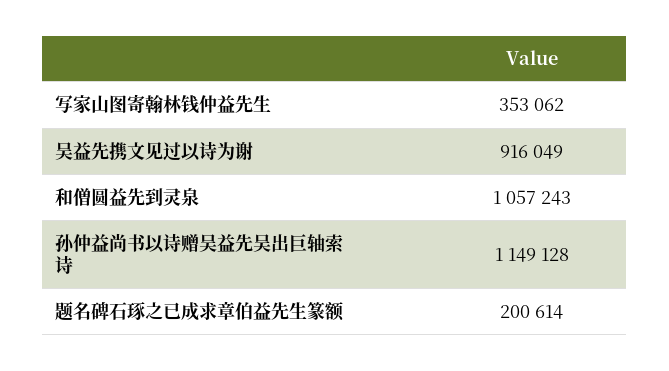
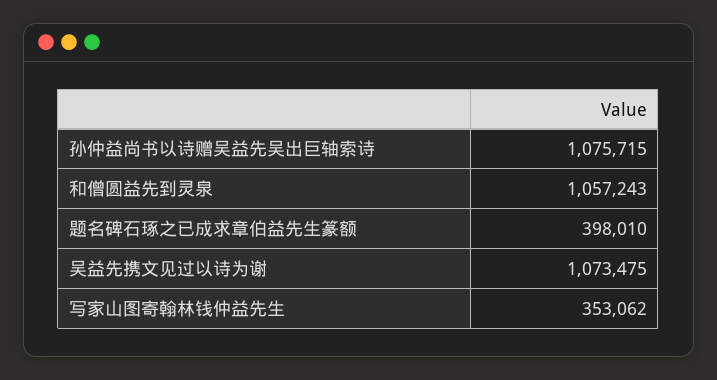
  {
    "写家山图寄翰林钱仲益先生": 353062,
-   "吴益先携文见过以诗为谢": 916049,
+   "吴益先携文见过以诗为谢": 1073475,
    "和僧圆益先到灵泉": 1057243,
-   "孙仲益尚书以诗赠吴益先吴出巨轴索诗": 1149128,
+   "孙仲益尚书以诗赠吴益先吴出巨轴索诗": 1075715,
-   "题名碑石琢之已成求章伯益先生篆额": 200614
+   "题名碑石琢之已成求章伯益先生篆额": 398010
  }

